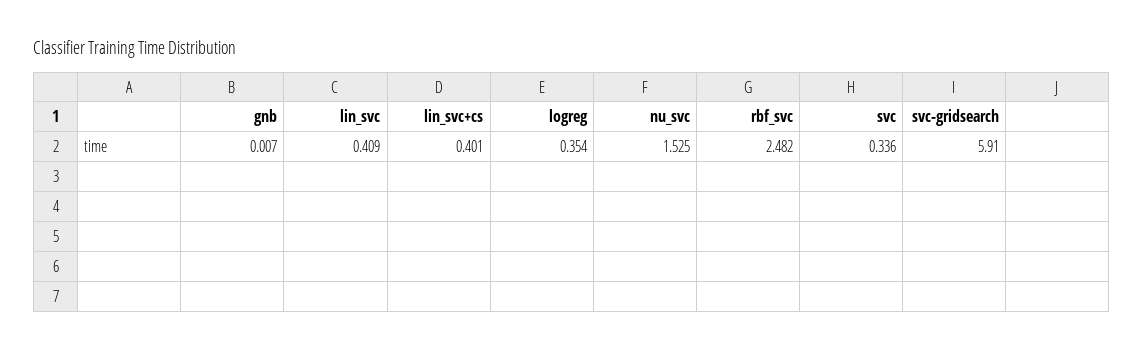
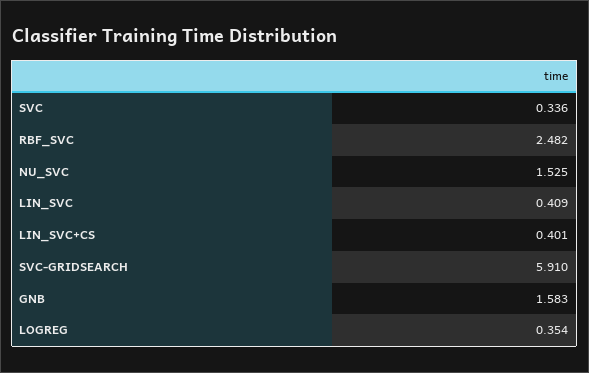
  {
-   "gnb": 0.007,
+   "gnb": 1.583,
    "lin_svc": 0.409,
    "lin_svc+cs": 0.401,
    "logreg": 0.354,
    "nu_svc": 1.525,
    "rbf_svc": 2.482,
    "svc": 0.336,
    "svc-gridsearch": 5.91
  }

